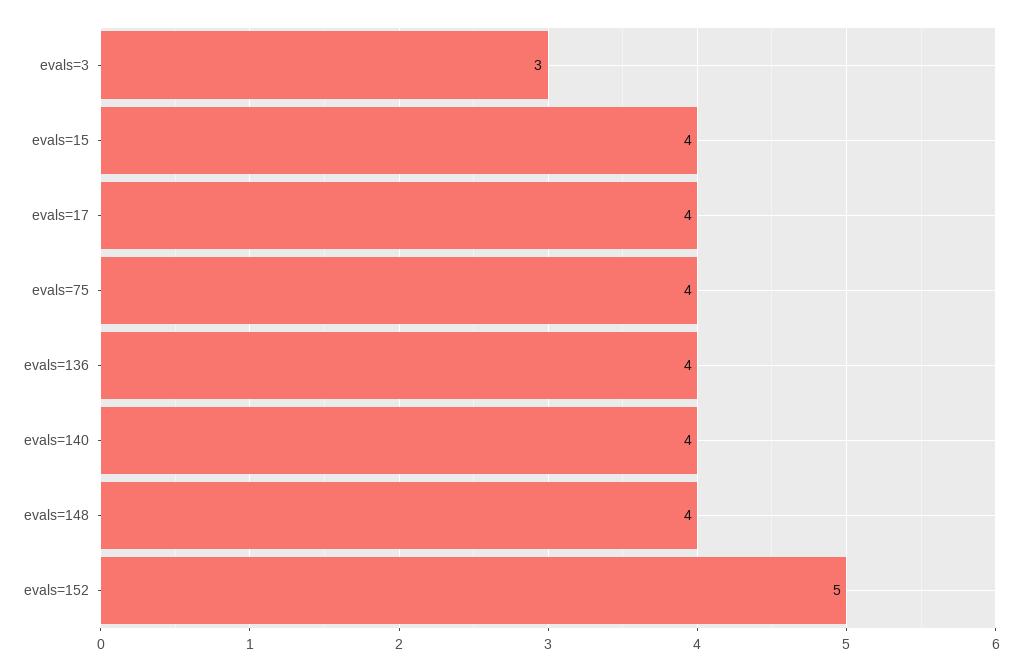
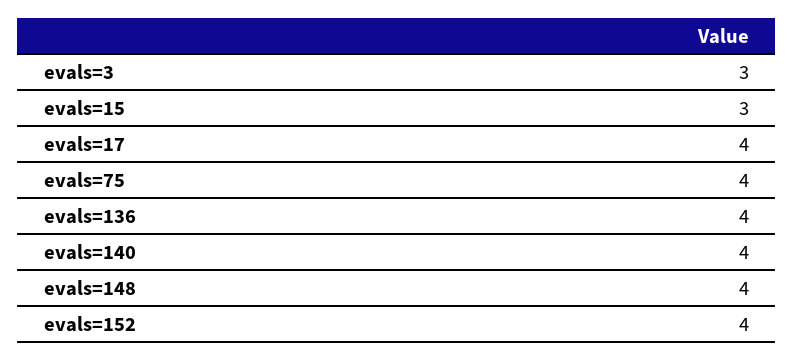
  {
    "evals=3": 3,
-   "evals=15": 4,
+   "evals=15": 3,
    "evals=17": 4,
    "evals=75": 4,
    "evals=136": 4,
    "evals=140": 4,
    "evals=148": 4,
-   "evals=152": 5
+   "evals=152": 4
  }

